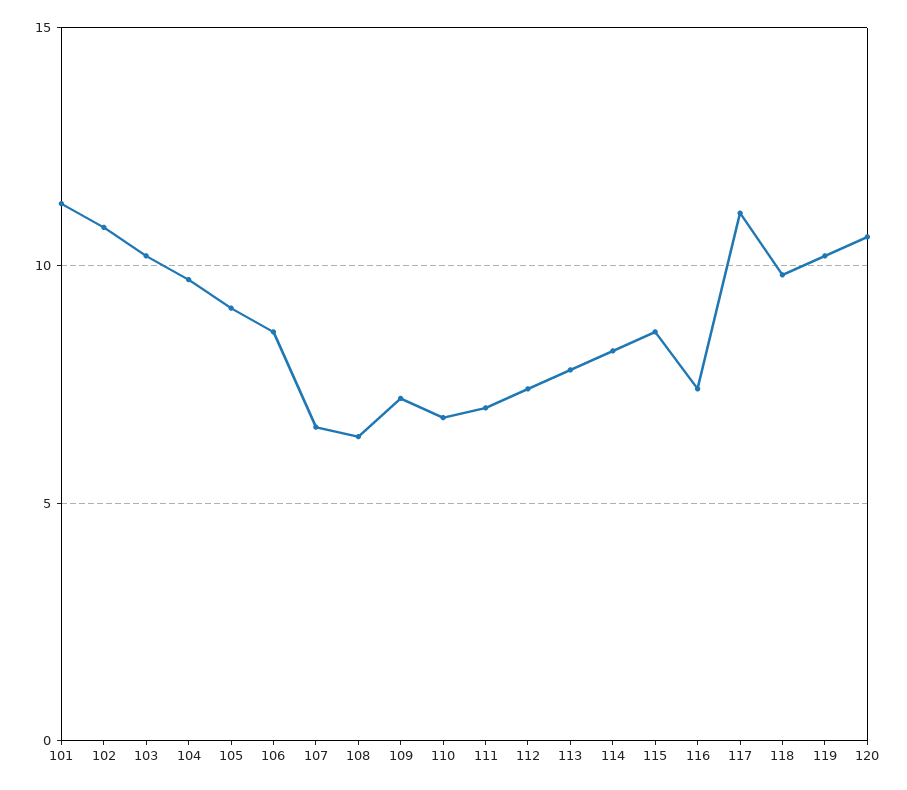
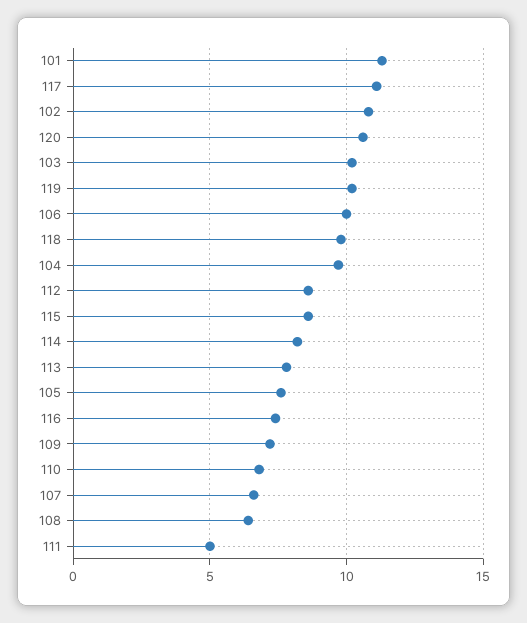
  {
    "101": 11.5,
    "102": 11,
    "103": 10,
    "104": 9.5,
-   "105": 9,
+   "105": 7.5,
-   "106": 8.5,
+   "106": 10,
    "107": 6.5,
    "108": 6.5,
    "109": 7,
    "110": 7,
-   "111": 7,
+   "111": 5,
-   "112": 7.5,
+   "112": 8.5,
    "113": 8,
    "114": 8,
    "115": 8.5,
    "116": 7.5,
    "117": 11,
    "118": 10,
    "119": 10,
    "120": 10.5
  }

